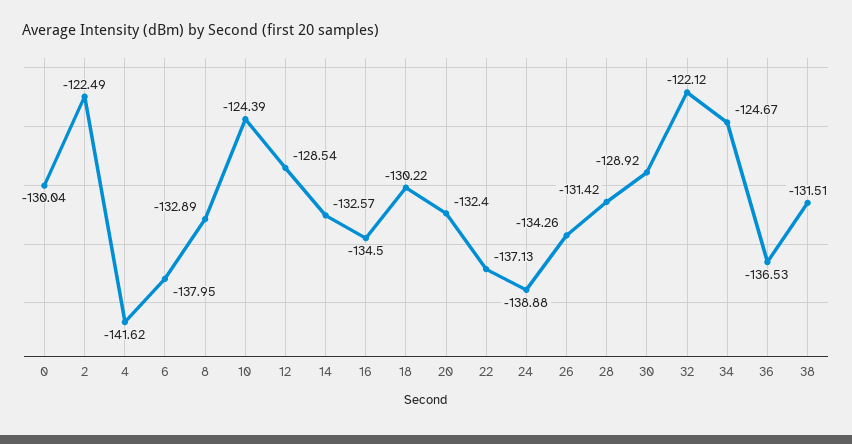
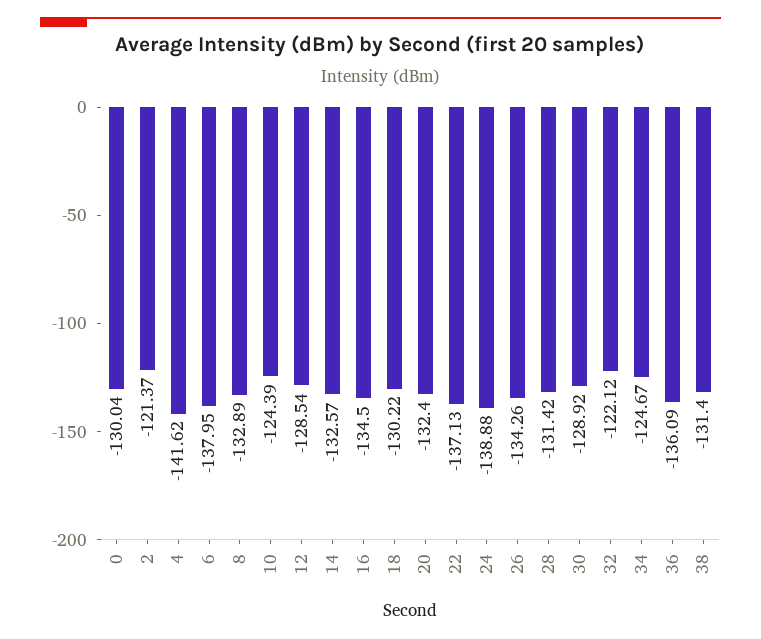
  {
    "0": -130.04,
-   "2": -122.49,
+   "2": -121.37,
    "4": -141.62,
    "6": -137.95,
    "8": -132.89,
    "10": -124.39,
    "12": -128.54,
    "14": -132.57,
    "16": -134.5,
    "18": -130.22,
    "20": -132.4,
    "22": -137.13,
    "24": -138.88,
    "26": -134.26,
    "28": -131.42,
    "30": -128.92,
    "32": -122.12,
    "34": -124.67,
-   "36": -136.53,
+   "36": -136.09,
-   "38": -131.51
+   "38": -131.4
  }

